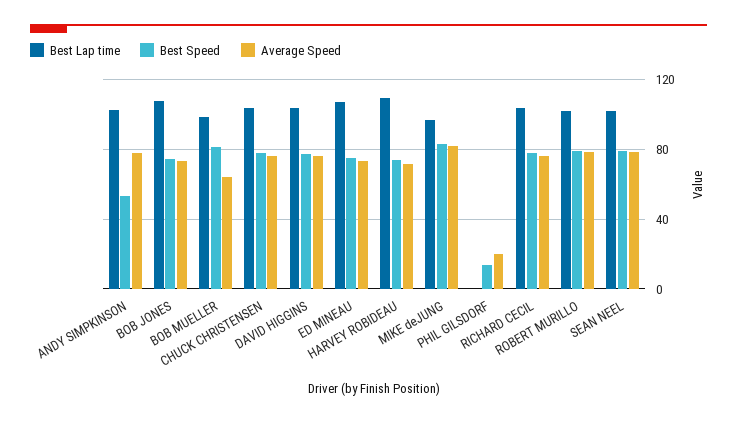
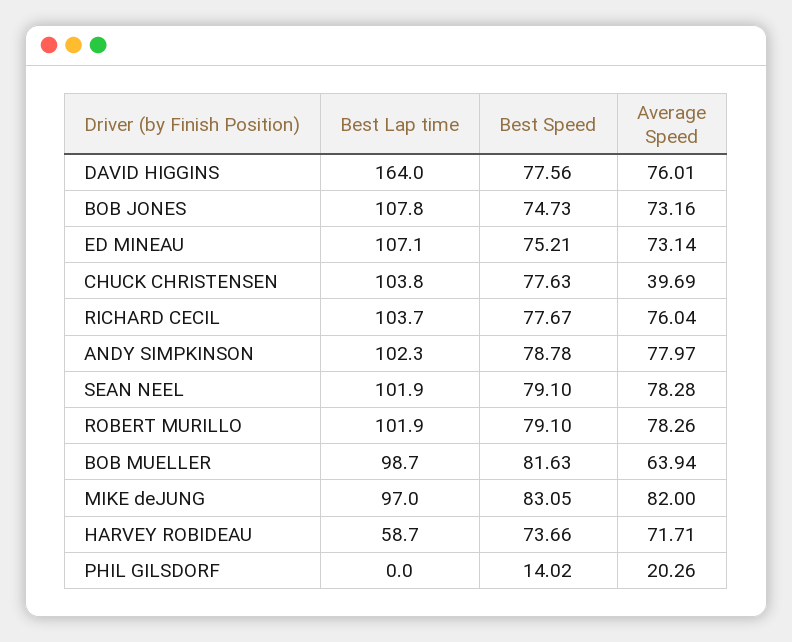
  {
    "Best Lap time": {
      "ANDY SIMPKINSON": 102.3,
      "BOB JONES": 107.8,
      "BOB MUELLER": 98.7,
      "CHUCK CHRISTENSEN": 103.8,
-     "DAVID HIGGINS": 105,
+     "DAVID HIGGINS": 164,
      "ED MINEAU": 107.1,
-     "HARVEY ROBIDEAU": 110,
+     "HARVEY ROBIDEAU": 58.7,
      "MIKE deJUNG": 97,
      "PHIL GILSDORF": 0,
      "RICHARD CECIL": 103.7,
      "ROBERT MURILLO": 101.9,
      "SEAN NEEL": 101.9
    },
    "Best Speed": {
-     "ANDY SIMPKINSON": 55,
+     "ANDY SIMPKINSON": 78.78,
      "BOB JONES": 74.73,
      "BOB MUELLER": 81.63,
      "CHUCK CHRISTENSEN": 77.63,
      "DAVID HIGGINS": 77.56,
      "ED MINEAU": 75.21,
      "HARVEY ROBIDEAU": 73.66,
      "MIKE deJUNG": 83.05,
      "PHIL GILSDORF": 14.02,
      "RICHARD CECIL": 77.67,
      "ROBERT MURILLO": 79.1,
      "SEAN NEEL": 79.1
    },
    "Average Speed": {
      "ANDY SIMPKINSON": 77.97,
      "BOB JONES": 73.16,
      "BOB MUELLER": 63.94,
-     "CHUCK CHRISTENSEN": 75,
+     "CHUCK CHRISTENSEN": 39.69,
      "DAVID HIGGINS": 76.01,
      "ED MINEAU": 73.14,
      "HARVEY ROBIDEAU": 71.71,
      "MIKE deJUNG": 82,
      "PHIL GILSDORF": 20.26,
      "RICHARD CECIL": 76.04,
      "ROBERT MURILLO": 78.26,
      "SEAN NEEL": 78.28
    }
  }

